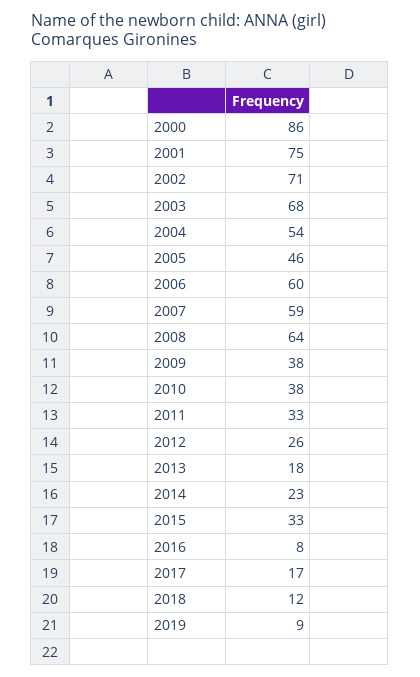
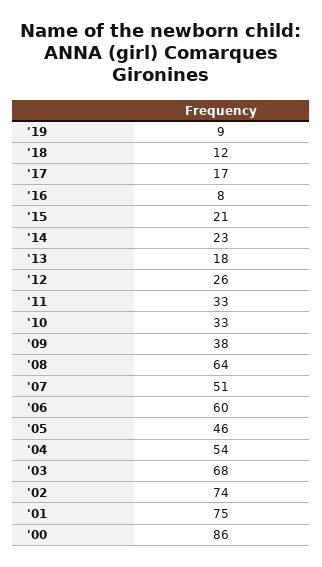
  {
    "2000": 86,
    "2001": 75,
-   "2002": 71,
+   "2002": 74,
    "2003": 68,
    "2004": 54,
    "2005": 46,
    "2006": 60,
-   "2007": 59,
+   "2007": 51,
    "2008": 64,
    "2009": 38,
-   "2010": 38,
+   "2010": 33,
    "2011": 33,
    "2012": 26,
    "2013": 18,
    "2014": 23,
-   "2015": 33,
+   "2015": 21,
    "2016": 8,
    "2017": 17,
    "2018": 12,
    "2019": 9
  }

